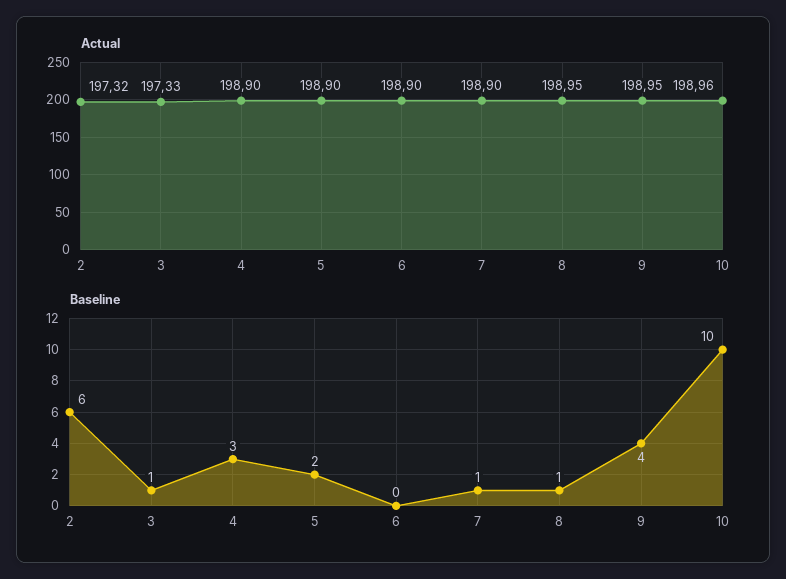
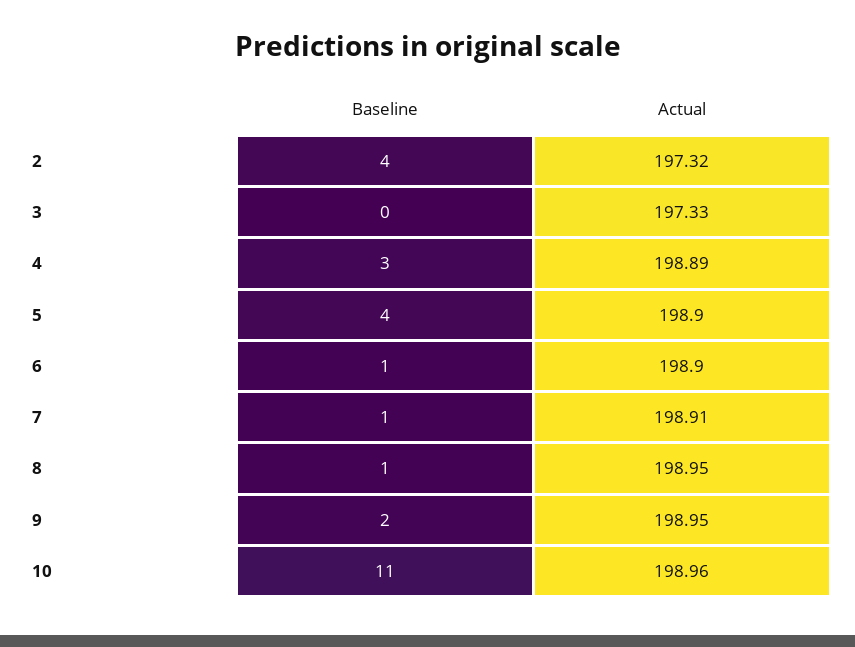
  {
    "Actual": {
      "2": 197.32,
      "3": 197.33,
-     "4": 198.9,
+     "4": 198.89,
      "5": 198.9,
      "6": 198.9,
-     "7": 198.9,
+     "7": 198.91,
      "8": 198.95,
      "9": 198.95,
      "10": 198.96
    },
    "Baseline": {
-     "2": 6,
+     "2": 4,
-     "3": 1,
+     "3": 0,
      "4": 3,
-     "5": 2,
+     "5": 4,
-     "6": 0,
+     "6": 1,
      "7": 1,
      "8": 1,
-     "9": 4,
+     "9": 2,
-     "10": 10
+     "10": 11
    }
  }

